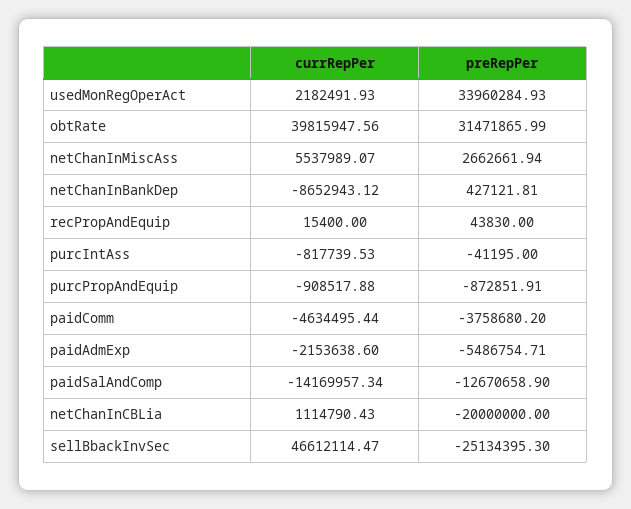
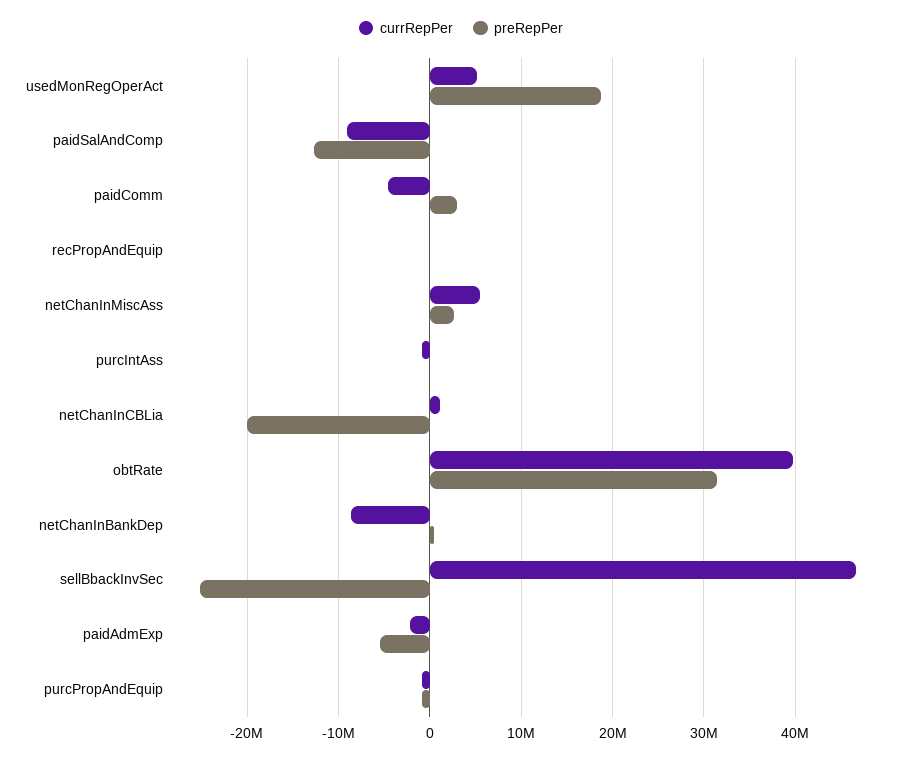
  {
    "currRepPer": {
-     "usedMonRegOperAct": 2182491.93,
+     "usedMonRegOperAct": 5000000,
      "obtRate": 39815947.56,
      "netChanInMiscAss": 5537989.07,
      "netChanInBankDep": -8652943.12,
      "recPropAndEquip": 15400,
      "purcIntAss": -817739.53,
      "purcPropAndEquip": -908517.88,
      "paidComm": -4634495.44,
      "paidAdmExp": -2153638.6,
-     "paidSalAndComp": -14169957.34,
+     "paidSalAndComp": -9000000,
      "netChanInCBLia": 1114790.43,
      "sellBbackInvSec": 46612114.47
    },
    "preRepPer": {
-     "usedMonRegOperAct": 33960284.93,
+     "usedMonRegOperAct": 19000000,
      "obtRate": 31471865.99,
      "netChanInMiscAss": 2662661.94,
      "netChanInBankDep": 427121.81,
      "recPropAndEquip": 43830,
      "purcIntAss": -41195,
      "purcPropAndEquip": -872851.91,
-     "paidComm": -3758680.2,
+     "paidComm": 3000000,
      "paidAdmExp": -5486754.71,
      "paidSalAndComp": -12670658.9,
      "netChanInCBLia": -20000000,
      "sellBbackInvSec": -25134395.3
    }
  }

